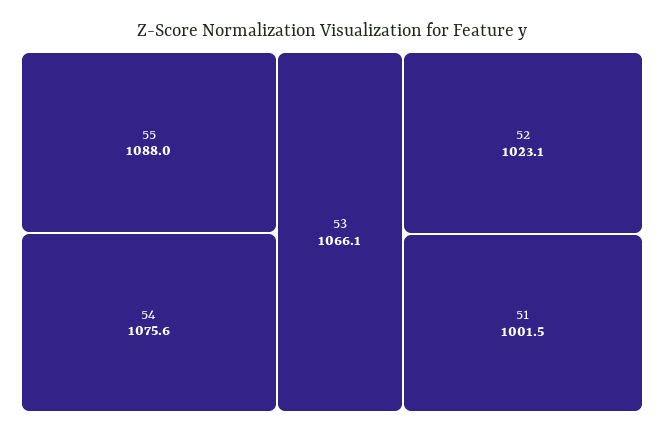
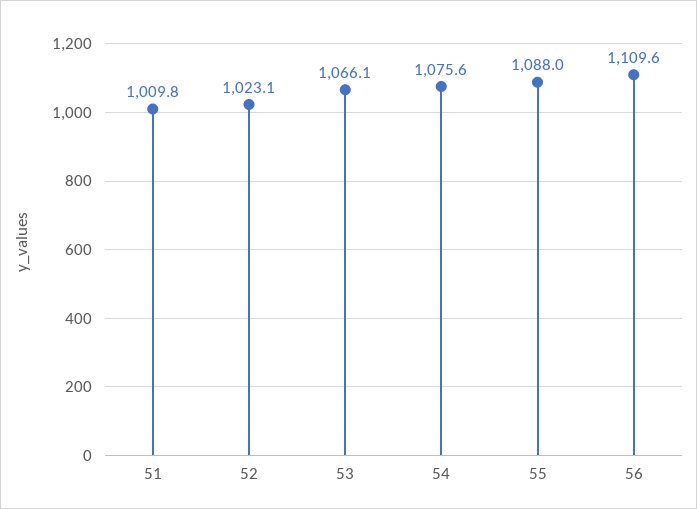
  {
    "55": 1088,
    "54": 1075.6,
    "53": 1066.1,
    "52": 1023.1,
-   "51": 1001.5
+   "51": 1009.8,
+   "56": 1109.6
  }

